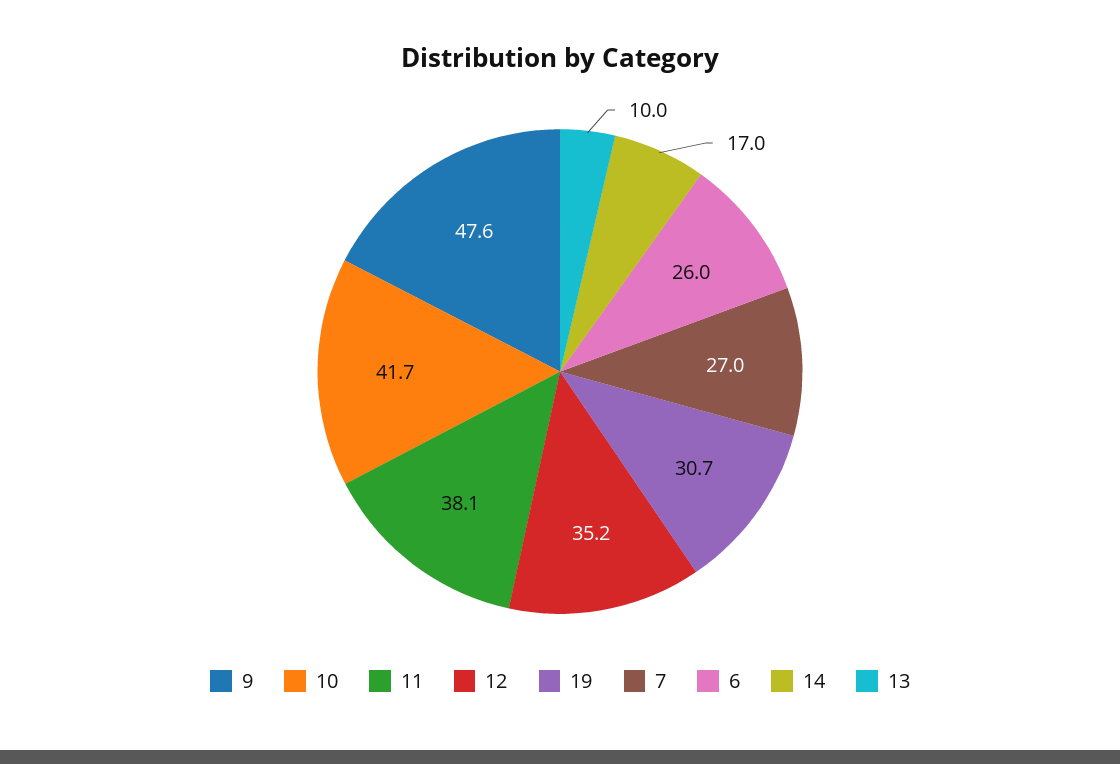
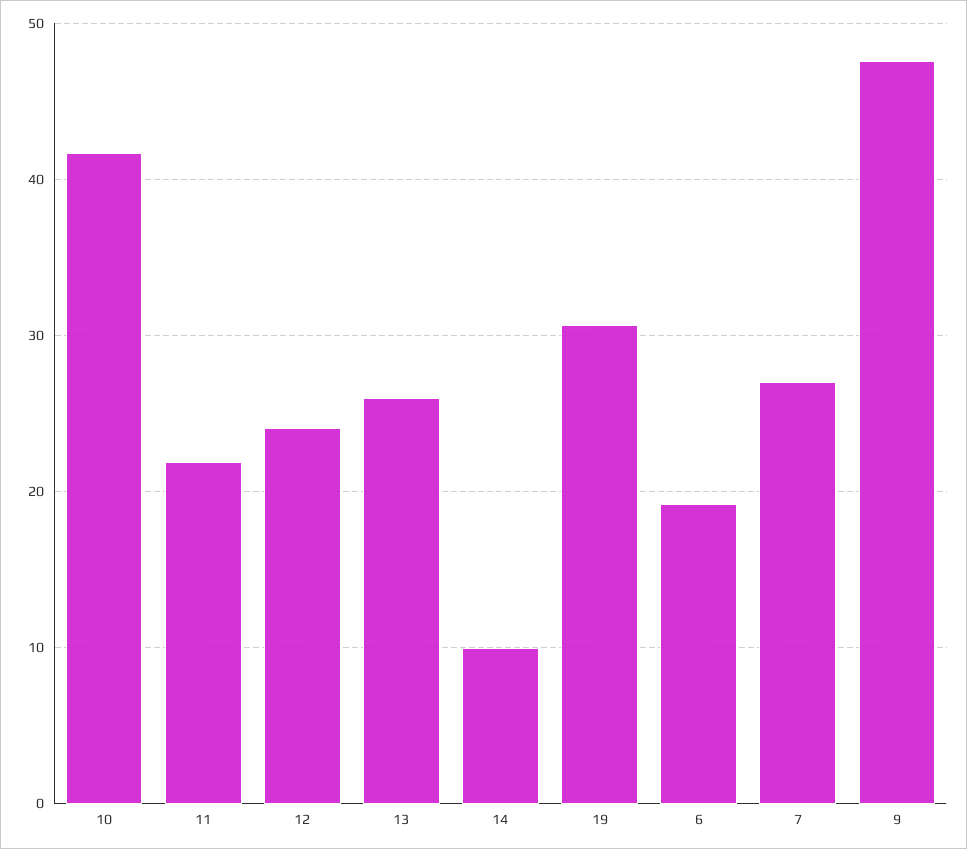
  {
    "9": 47.6,
    "10": 41.7,
-   "11": 38.1,
+   "11": 22,
-   "12": 35.2,
+   "12": 24,
    "19": 30.7,
    "7": 27,
-   "6": 26,
+   "6": 19,
-   "14": 17,
+   "14": 10,
-   "13": 10
+   "13": 26
  }

